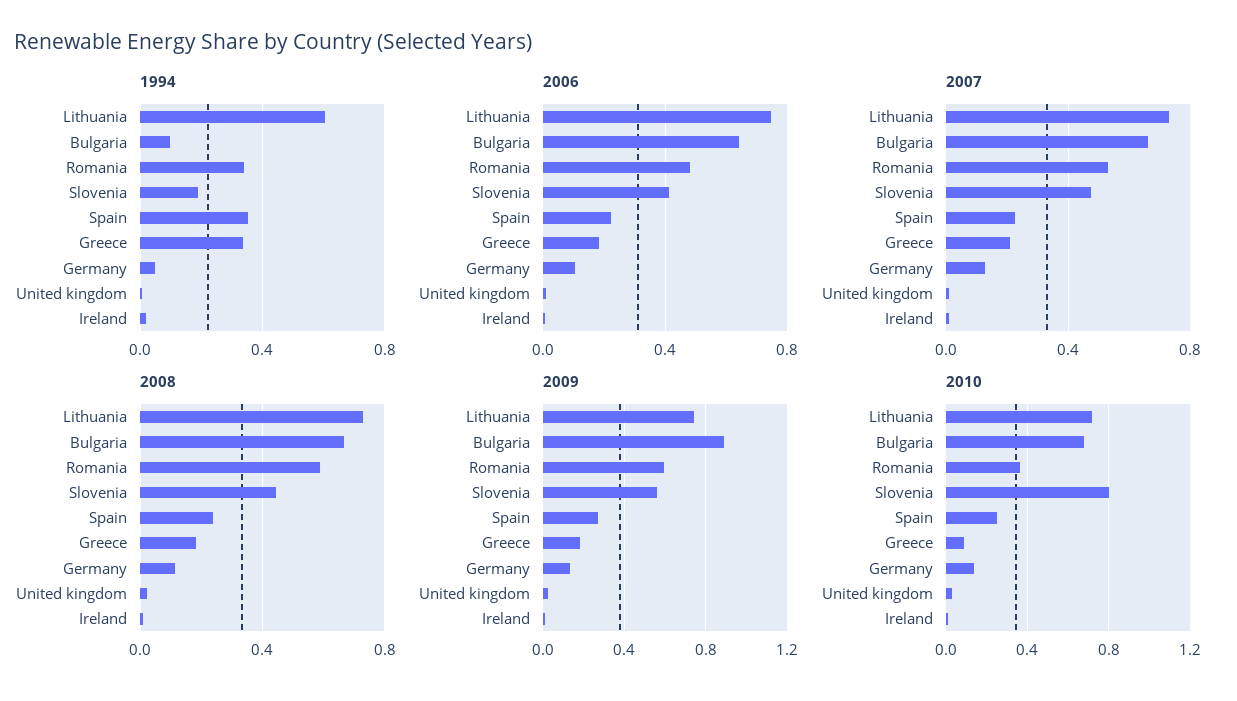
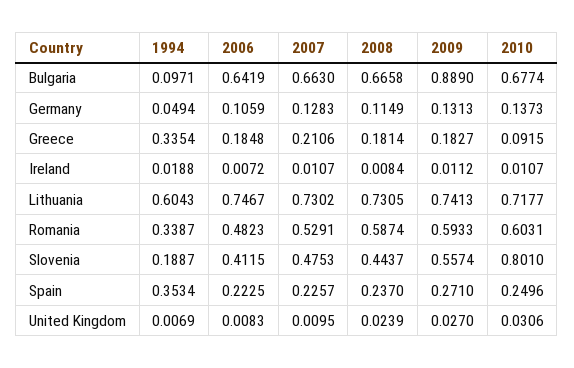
  {
    "1994": {
      "Lithuania": 0.6043,
      "Bulgaria": 0.0971,
      "Romania": 0.3387,
      "Slovenia": 0.1887,
      "Spain": 0.3534,
      "Greece": 0.3354,
      "Germany": 0.0494,
      "United kingdom": 0.0069,
      "Ireland": 0.0188
    },
    "2006": {
      "Lithuania": 0.7467,
      "Bulgaria": 0.6419,
      "Romania": 0.4823,
      "Slovenia": 0.4115,
      "Spain": 0.2225,
      "Greece": 0.1848,
      "Germany": 0.1059,
      "United kingdom": 0.0083,
      "Ireland": 0.0072
    },
    "2007": {
      "Lithuania": 0.7302,
      "Bulgaria": 0.663,
      "Romania": 0.5291,
      "Slovenia": 0.4753,
      "Spain": 0.2257,
      "Greece": 0.2106,
      "Germany": 0.1283,
      "United kingdom": 0.0095,
      "Ireland": 0.0107
    },
    "2008": {
      "Lithuania": 0.7305,
      "Bulgaria": 0.6658,
      "Romania": 0.5874,
      "Slovenia": 0.4437,
      "Spain": 0.237,
      "Greece": 0.1814,
      "Germany": 0.1149,
      "United kingdom": 0.0239,
      "Ireland": 0.0084
    },
    "2009": {
      "Lithuania": 0.7413,
      "Bulgaria": 0.889,
      "Romania": 0.5933,
      "Slovenia": 0.5574,
      "Spain": 0.271,
      "Greece": 0.1827,
      "Germany": 0.1313,
      "United kingdom": 0.027,
      "Ireland": 0.0112
    },
    "2010": {
      "Lithuania": 0.7177,
      "Bulgaria": 0.6774,
-     "Romania": 0.35,
+     "Romania": 0.6031,
      "Slovenia": 0.801,
      "Spain": 0.2496,
      "Greece": 0.0915,
      "Germany": 0.1373,
      "United kingdom": 0.0306,
      "Ireland": 0.0107
    }
  }

